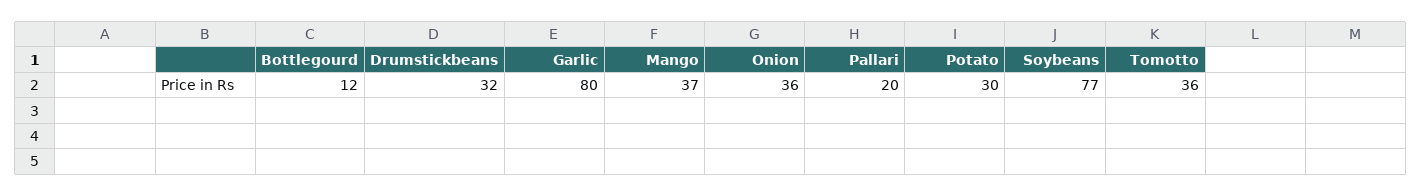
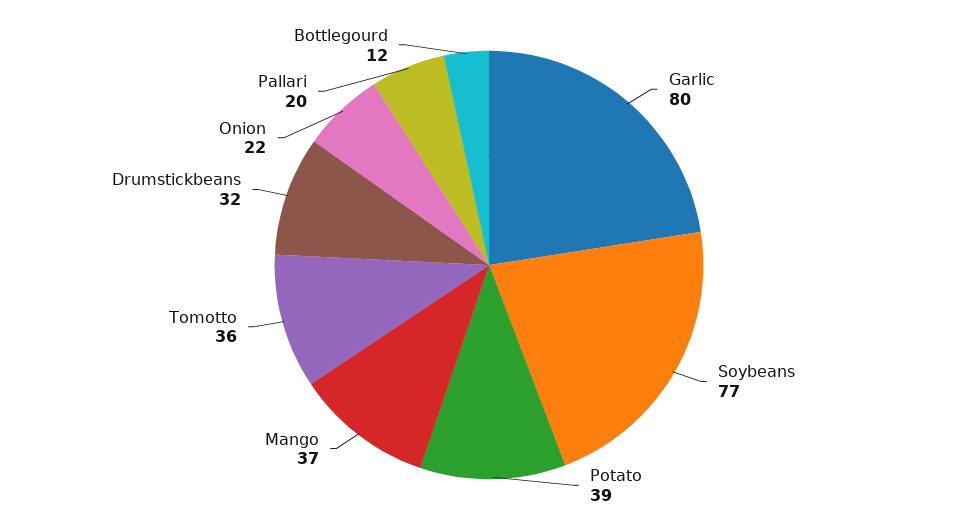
  {
    "Bottlegourd": 12,
    "Drumstickbeans": 32,
    "Garlic": 80,
    "Mango": 37,
-   "Onion": 36,
+   "Onion": 22,
    "Pallari": 20,
-   "Potato": 30,
+   "Potato": 39,
    "Soybeans": 77,
    "Tomotto": 36
  }

